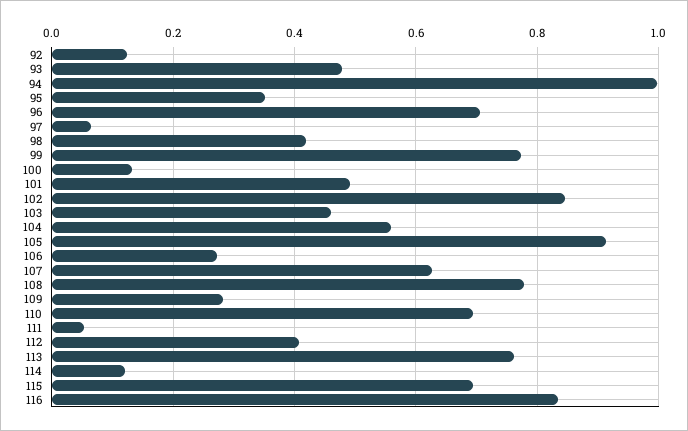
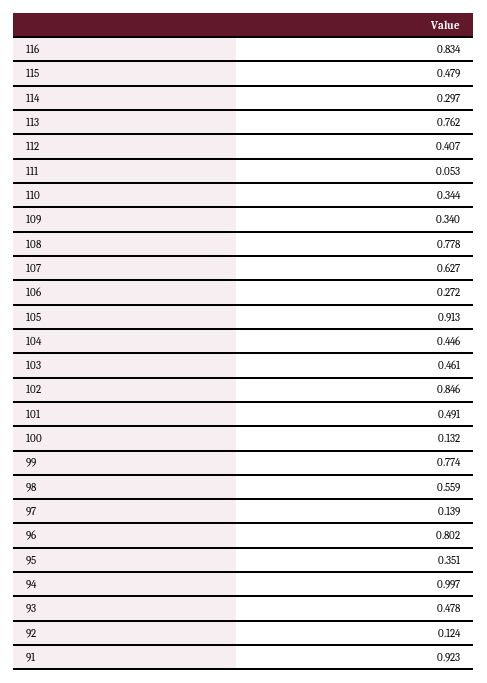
  {
    "92": 0.124,
    "93": 0.478,
    "94": 0.997,
    "95": 0.351,
-   "96": 0.7,
+   "96": 0.802,
-   "97": 0.06,
+   "97": 0.139,
-   "98": 0.42,
+   "98": 0.559,
    "99": 0.774,
    "100": 0.132,
    "101": 0.491,
    "102": 0.846,
    "103": 0.461,
-   "104": 0.56,
+   "104": 0.446,
    "105": 0.913,
    "106": 0.272,
    "107": 0.627,
    "108": 0.778,
-   "109": 0.28,
+   "109": 0.34,
-   "110": 0.7,
+   "110": 0.344,
    "111": 0.053,
    "112": 0.407,
    "113": 0.762,
-   "114": 0.12,
+   "114": 0.297,
-   "115": 0.7,
+   "115": 0.479,
-   "116": 0.834
+   "116": 0.834,
+   "91": 0.923
  }

